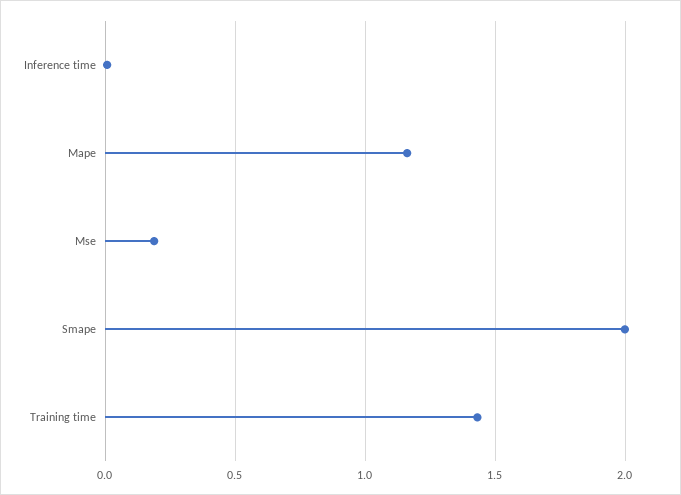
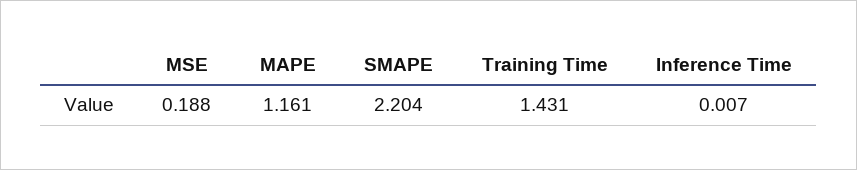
  {
    "Inference time": 0.007,
    "Mape": 1.161,
    "Mse": 0.188,
-   "Smape": 2,
+   "Smape": 2.204,
    "Training time": 1.431
  }

